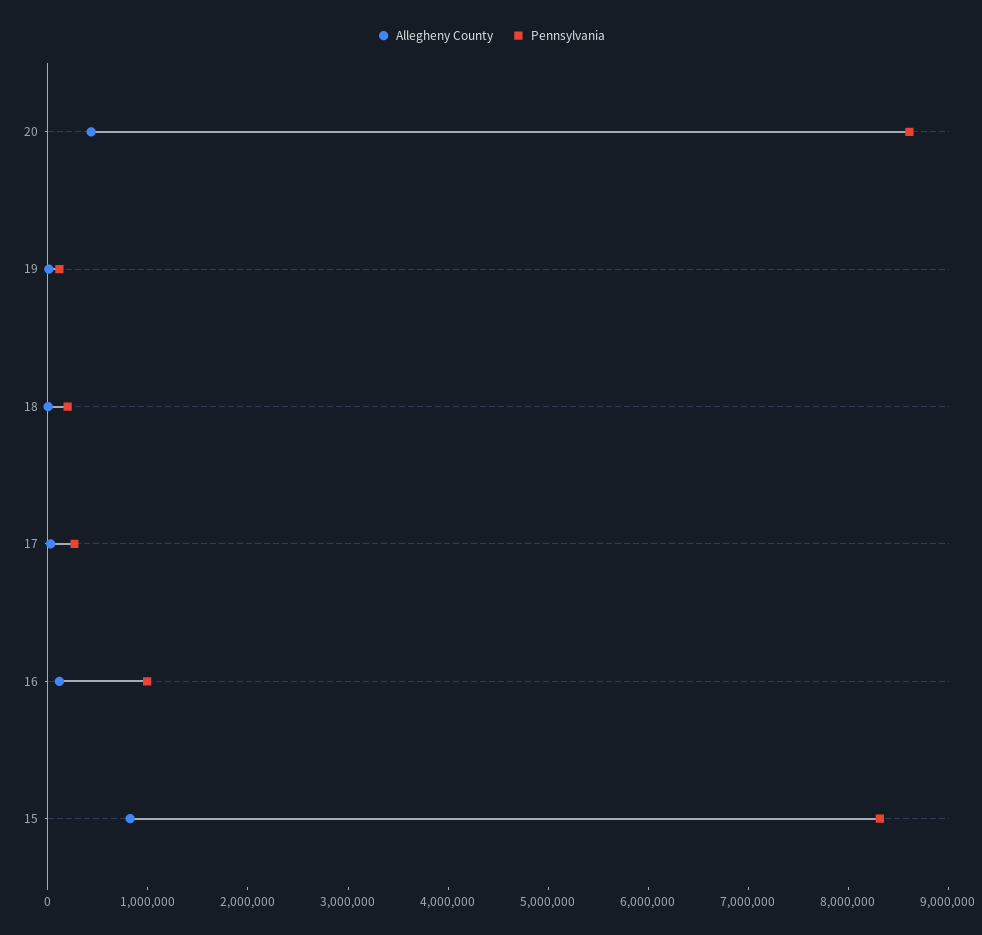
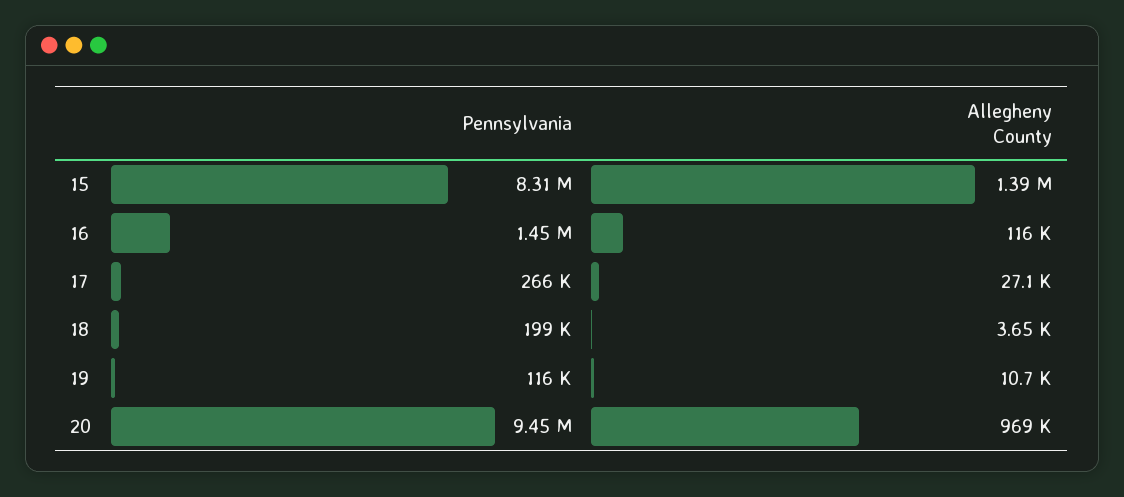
  {
    "Allegheny County": {
-     "20": 400000,
+     "20": 969000,
      "19": 10700,
      "18": 3650,
      "17": 27100,
      "16": 116000,
-     "15": 800000
+     "15": 1390000
    },
    "Pennsylvania": {
-     "20": 8600000,
+     "20": 9450000,
      "19": 116000,
      "18": 199000,
      "17": 266000,
-     "16": 1000000,
+     "16": 1450000,
      "15": 8310000
    }
  }

